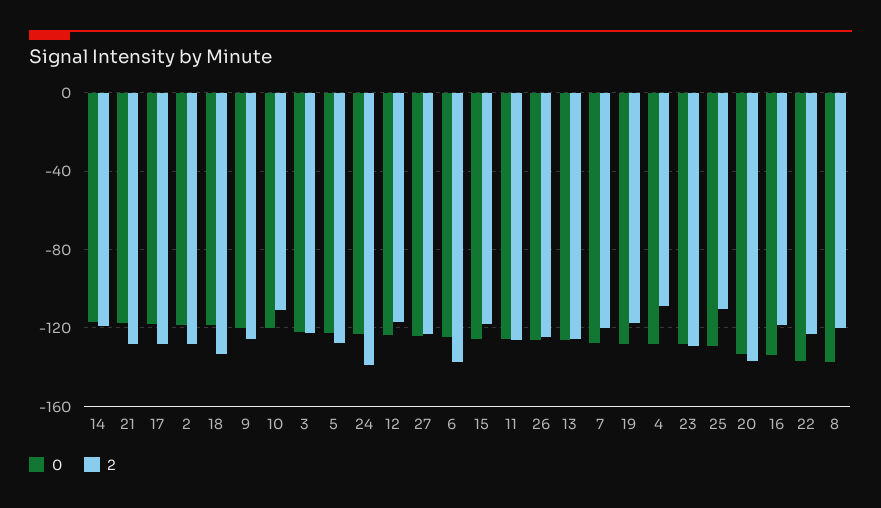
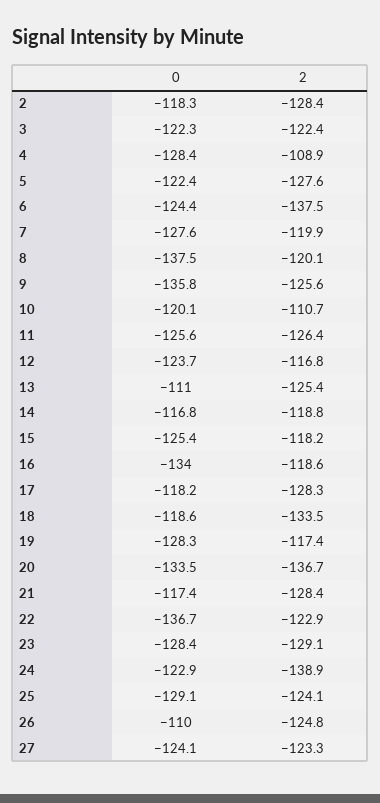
  {
    "0": {
      "14": -116.8,
      "21": -117.4,
      "17": -118.2,
      "2": -118.3,
      "18": -118.6,
-     "9": -120,
+     "9": -135.8,
      "10": -120.1,
      "3": -122.3,
      "5": -122.4,
      "24": -122.9,
      "12": -123.7,
      "27": -124.1,
      "6": -124.4,
      "15": -125.4,
      "11": -125.6,
-     "26": -125,
+     "26": -110,
-     "13": -125,
+     "13": -111,
      "7": -127.6,
      "19": -128.3,
      "4": -128.4,
      "23": -128.4,
      "25": -129.1,
      "20": -133.5,
      "16": -134,
      "22": -136.7,
      "8": -137.5
    },
    "2": {
      "14": -118.8,
      "21": -128.4,
      "17": -128.3,
      "2": -128.4,
      "18": -133.5,
      "9": -125.6,
      "10": -110.7,
      "3": -122.4,
      "5": -127.6,
      "24": -138.9,
      "12": -116.8,
      "27": -123.3,
      "6": -137.5,
      "15": -118.2,
      "11": -126.4,
      "26": -124.8,
      "13": -125.4,
      "7": -119.9,
      "19": -117.4,
      "4": -108.9,
      "23": -129.1,
-     "25": -110,
+     "25": -124.1,
      "20": -136.7,
      "16": -118.6,
      "22": -122.9,
      "8": -120.1
    }
  }

